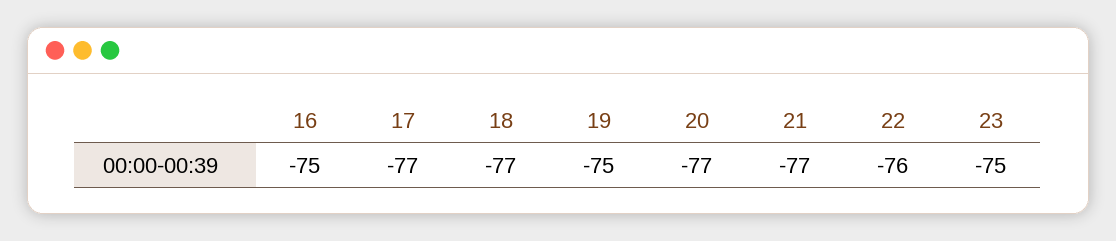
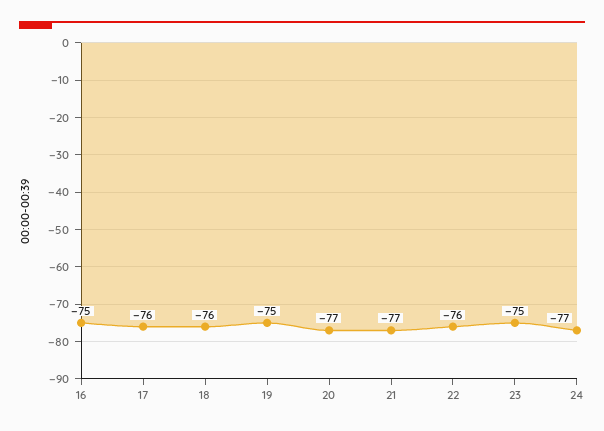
  {
    "16": -75,
-   "17": -77,
+   "17": -76,
-   "18": -77,
+   "18": -76,
    "19": -75,
    "20": -77,
    "21": -77,
    "22": -76,
-   "23": -75
+   "23": -75,
+   "24": -77
  }

